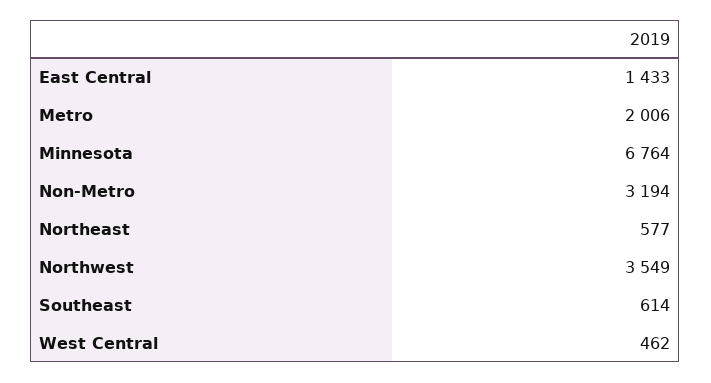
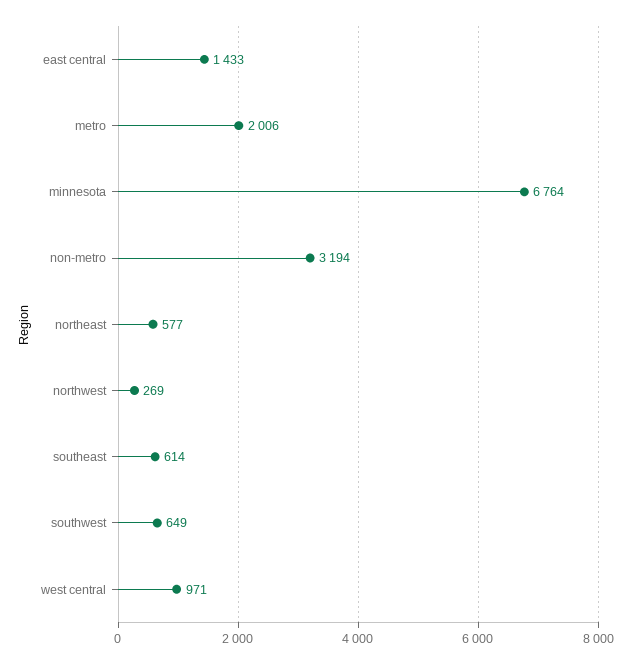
  {
    "East Central": 1433,
    "Metro": 2006,
    "Minnesota": 6764,
    "Non-Metro": 3194,
    "Northeast": 577,
-   "Northwest": 3549,
+   "Northwest": 269,
    "Southeast": 614,
-   "West Central": 462
+   "West Central": 971,
+   "southwest": 649
  }

